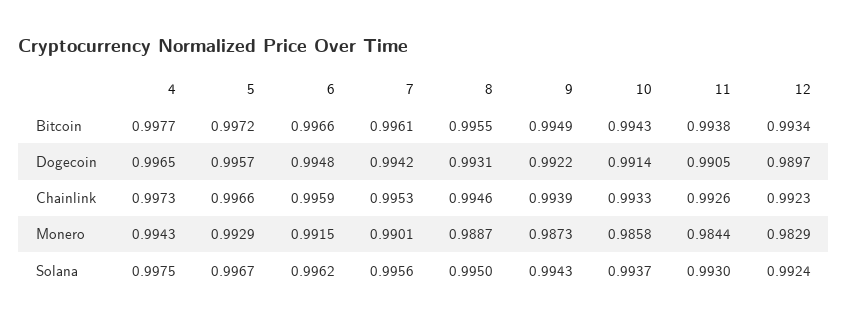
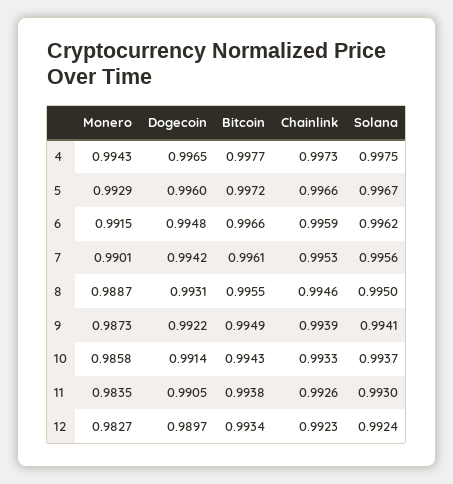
  {
    "4": {
      "Bitcoin": 0.9977,
      "Dogecoin": 0.9965,
      "Chainlink": 0.9973,
      "Monero": 0.9943,
      "Solana": 0.9975
    },
    "5": {
      "Bitcoin": 0.9972,
-     "Dogecoin": 0.9957,
+     "Dogecoin": 0.996,
      "Chainlink": 0.9966,
      "Monero": 0.9929,
      "Solana": 0.9967
    },
    "6": {
      "Bitcoin": 0.9966,
      "Dogecoin": 0.9948,
      "Chainlink": 0.9959,
      "Monero": 0.9915,
      "Solana": 0.9962
    },
    "7": {
      "Bitcoin": 0.9961,
      "Dogecoin": 0.9942,
      "Chainlink": 0.9953,
      "Monero": 0.9901,
      "Solana": 0.9956
    },
    "8": {
      "Bitcoin": 0.9955,
      "Dogecoin": 0.9931,
      "Chainlink": 0.9946,
      "Monero": 0.9887,
      "Solana": 0.995
    },
    "9": {
      "Bitcoin": 0.9949,
      "Dogecoin": 0.9922,
      "Chainlink": 0.9939,
      "Monero": 0.9873,
-     "Solana": 0.9943
+     "Solana": 0.9941
    },
    "10": {
      "Bitcoin": 0.9943,
      "Dogecoin": 0.9914,
      "Chainlink": 0.9933,
      "Monero": 0.9858,
      "Solana": 0.9937
    },
    "11": {
      "Bitcoin": 0.9938,
      "Dogecoin": 0.9905,
      "Chainlink": 0.9926,
-     "Monero": 0.9844,
+     "Monero": 0.9835,
      "Solana": 0.993
    },
    "12": {
      "Bitcoin": 0.9934,
      "Dogecoin": 0.9897,
      "Chainlink": 0.9923,
-     "Monero": 0.9829,
+     "Monero": 0.9827,
      "Solana": 0.9924
    }
  }

